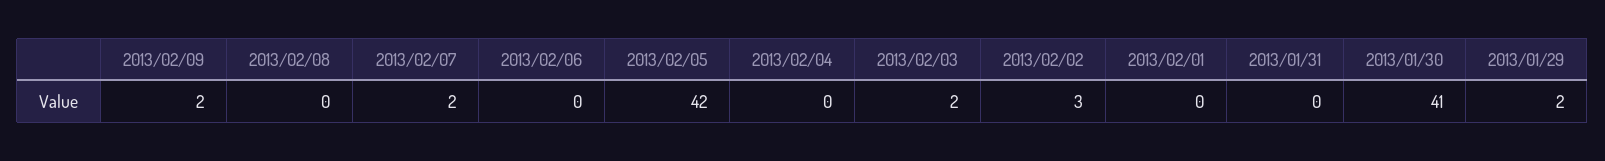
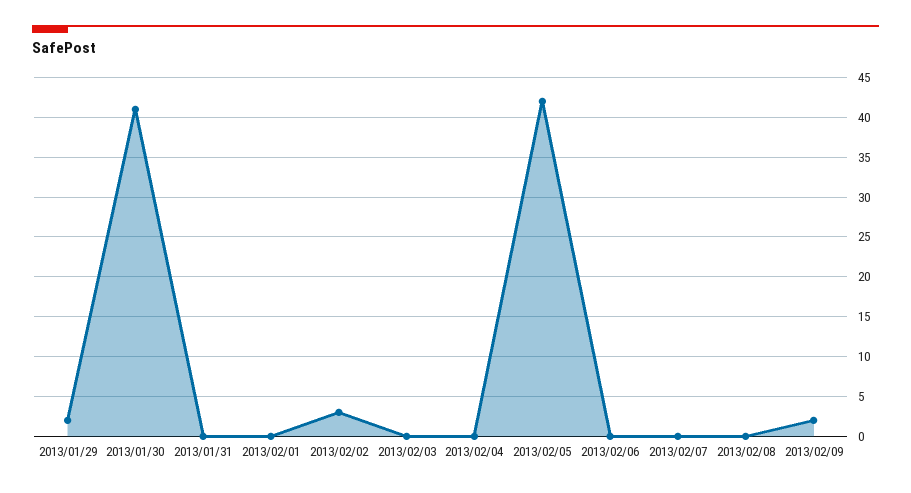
  {
    "2013/02/09": 2,
    "2013/02/08": 0,
-   "2013/02/07": 2,
+   "2013/02/07": 0,
    "2013/02/06": 0,
    "2013/02/05": 42,
    "2013/02/04": 0,
-   "2013/02/03": 2,
+   "2013/02/03": 0,
    "2013/02/02": 3,
    "2013/02/01": 0,
    "2013/01/31": 0,
    "2013/01/30": 41,
    "2013/01/29": 2
  }

